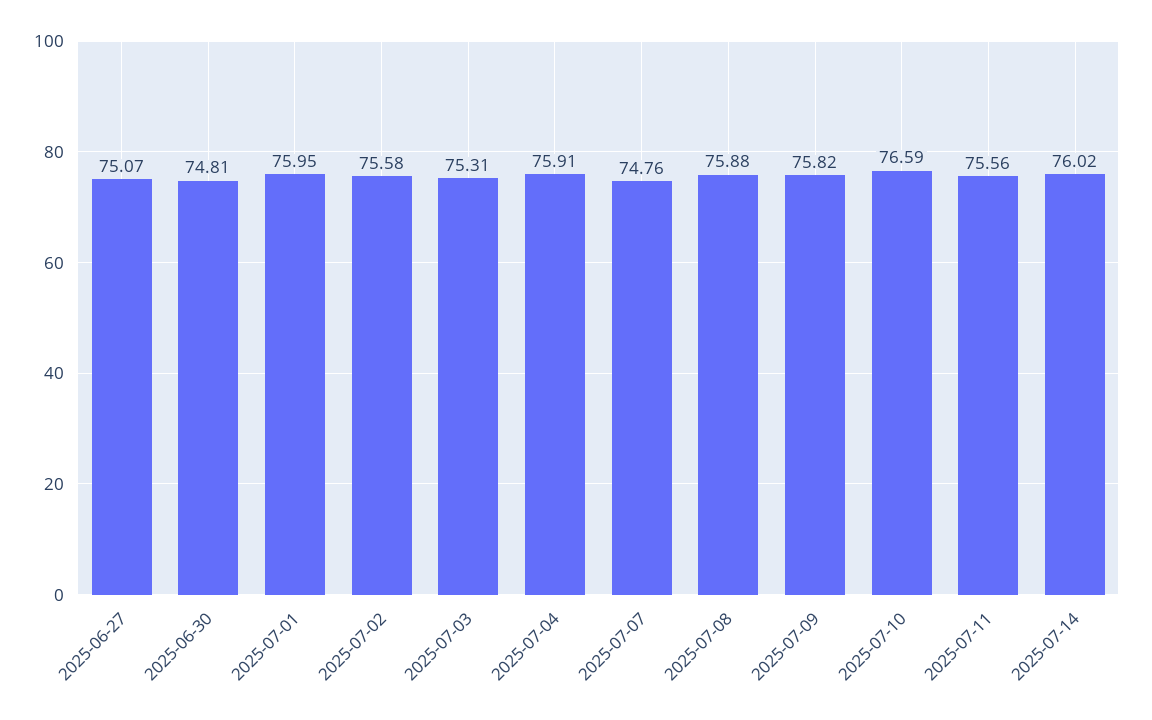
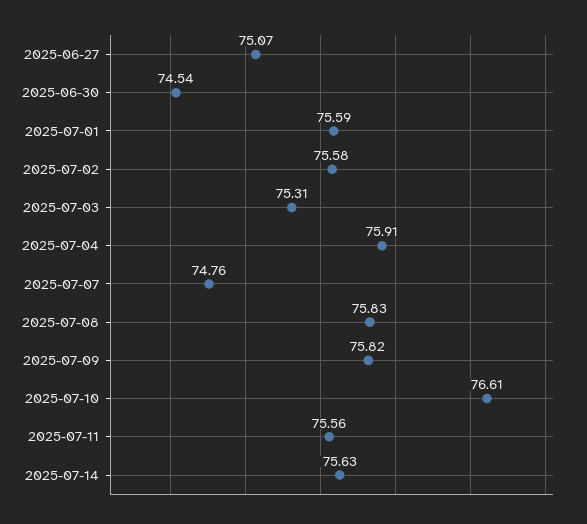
  {
    "2025-06-27": 75.07,
-   "2025-06-30": 74.81,
+   "2025-06-30": 74.54,
-   "2025-07-01": 75.95,
+   "2025-07-01": 75.59,
    "2025-07-02": 75.58,
    "2025-07-03": 75.31,
    "2025-07-04": 75.91,
    "2025-07-07": 74.76,
-   "2025-07-08": 75.88,
+   "2025-07-08": 75.83,
    "2025-07-09": 75.82,
-   "2025-07-10": 76.59,
+   "2025-07-10": 76.61,
    "2025-07-11": 75.56,
-   "2025-07-14": 76.02
+   "2025-07-14": 75.63
  }

